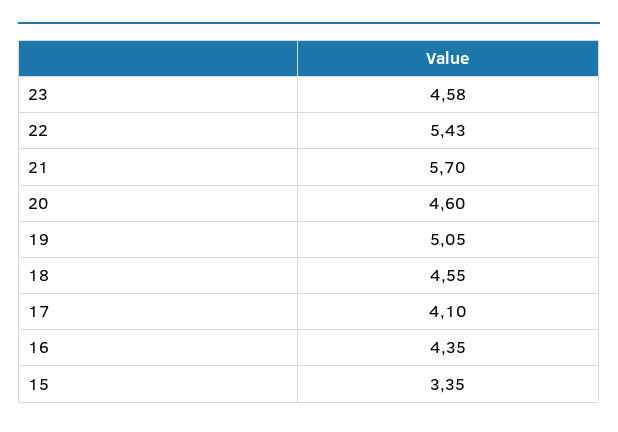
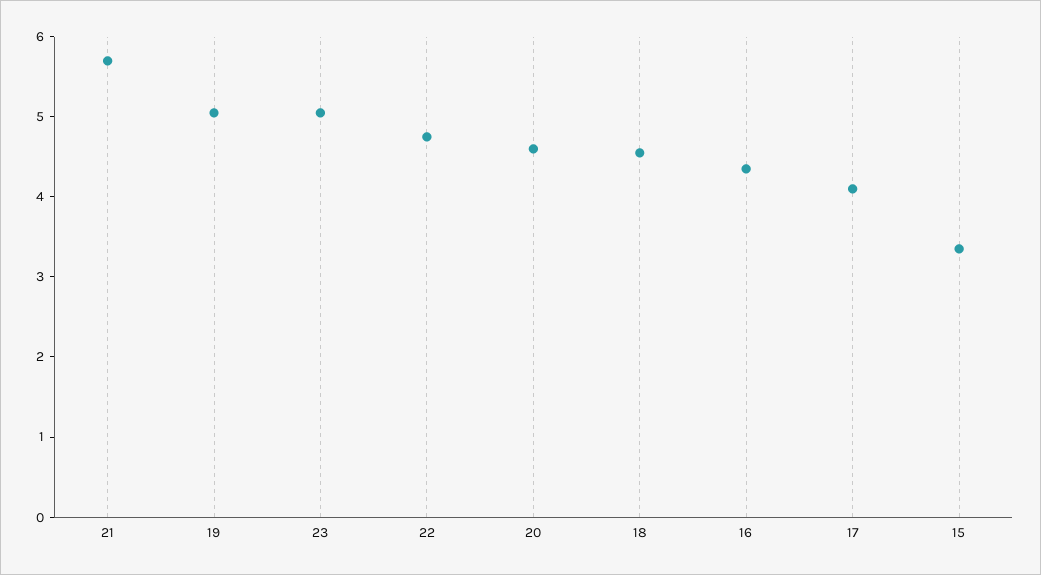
  {
-   "23": 4.58,
+   "23": 5,
-   "22": 5.43,
+   "22": 4.8,
    "21": 5.7,
    "20": 4.6,
    "19": 5.05,
    "18": 4.55,
    "17": 4.1,
    "16": 4.35,
    "15": 3.35
  }

